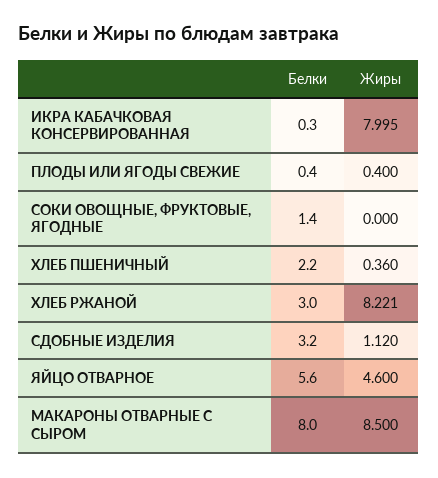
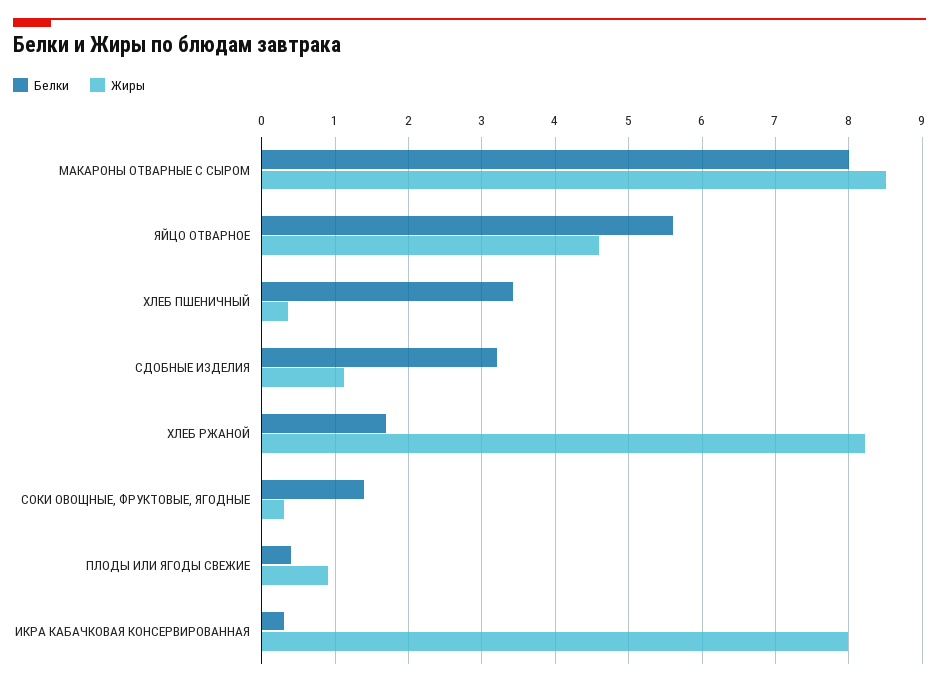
  {
    "Белки": {
      "ИКРА КАБАЧКОВАЯ КОНСЕРВИРОВАННАЯ": 0.3,
      "ПЛОДЫ ИЛИ ЯГОДЫ СВЕЖИЕ": 0.4,
      "СОКИ ОВОЩНЫЕ, ФРУКТОВЫЕ, ЯГОДНЫЕ": 1.4,
-     "ХЛЕБ ПШЕНИЧНЫЙ": 2.2,
+     "ХЛЕБ ПШЕНИЧНЫЙ": 3.4,
-     "ХЛЕБ РЖАНОЙ": 3,
+     "ХЛЕБ РЖАНОЙ": 1.7,
      "СДОБНЫЕ ИЗДЕЛИЯ": 3.2,
      "ЯЙЦО ОТВАРНОЕ": 5.6,
      "МАКАРОНЫ ОТВАРНЫЕ С СЫРОМ": 8
    },
    "Жиры": {
      "ИКРА КАБАЧКОВАЯ КОНСЕРВИРОВАННАЯ": 7.995,
-     "ПЛОДЫ ИЛИ ЯГОДЫ СВЕЖИЕ": 0.4,
+     "ПЛОДЫ ИЛИ ЯГОДЫ СВЕЖИЕ": 0.9,
-     "СОКИ ОВОЩНЫЕ, ФРУКТОВЫЕ, ЯГОДНЫЕ": 0,
+     "СОКИ ОВОЩНЫЕ, ФРУКТОВЫЕ, ЯГОДНЫЕ": 0.3,
      "ХЛЕБ ПШЕНИЧНЫЙ": 0.36,
      "ХЛЕБ РЖАНОЙ": 8.221,
      "СДОБНЫЕ ИЗДЕЛИЯ": 1.12,
      "ЯЙЦО ОТВАРНОЕ": 4.6,
      "МАКАРОНЫ ОТВАРНЫЕ С СЫРОМ": 8.5
    }
  }

